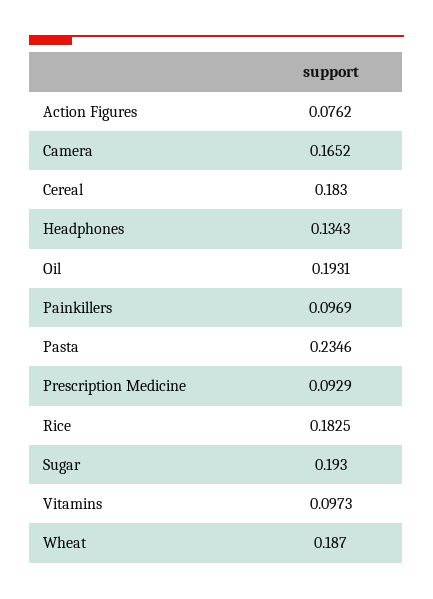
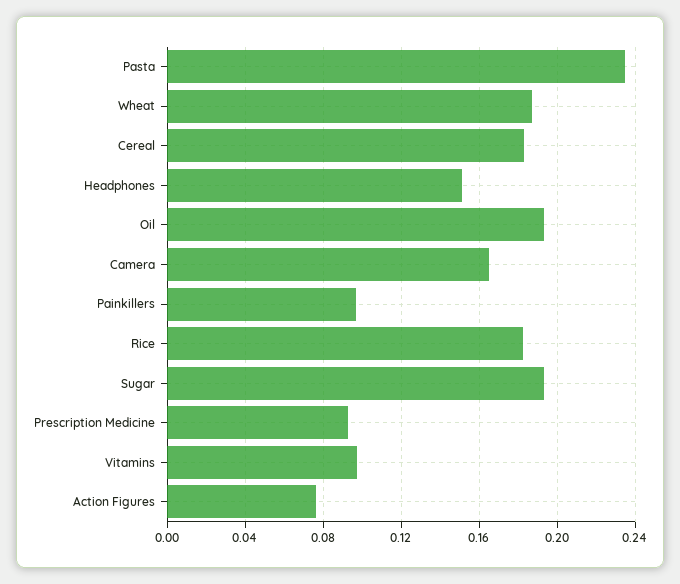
  {
    "Action Figures": 0.0762,
    "Camera": 0.1652,
    "Cereal": 0.183,
-   "Headphones": 0.1343,
+   "Headphones": 0.15,
    "Oil": 0.1931,
    "Painkillers": 0.0969,
    "Pasta": 0.2346,
    "Prescription Medicine": 0.0929,
    "Rice": 0.1825,
    "Sugar": 0.193,
    "Vitamins": 0.0973,
    "Wheat": 0.187
  }

